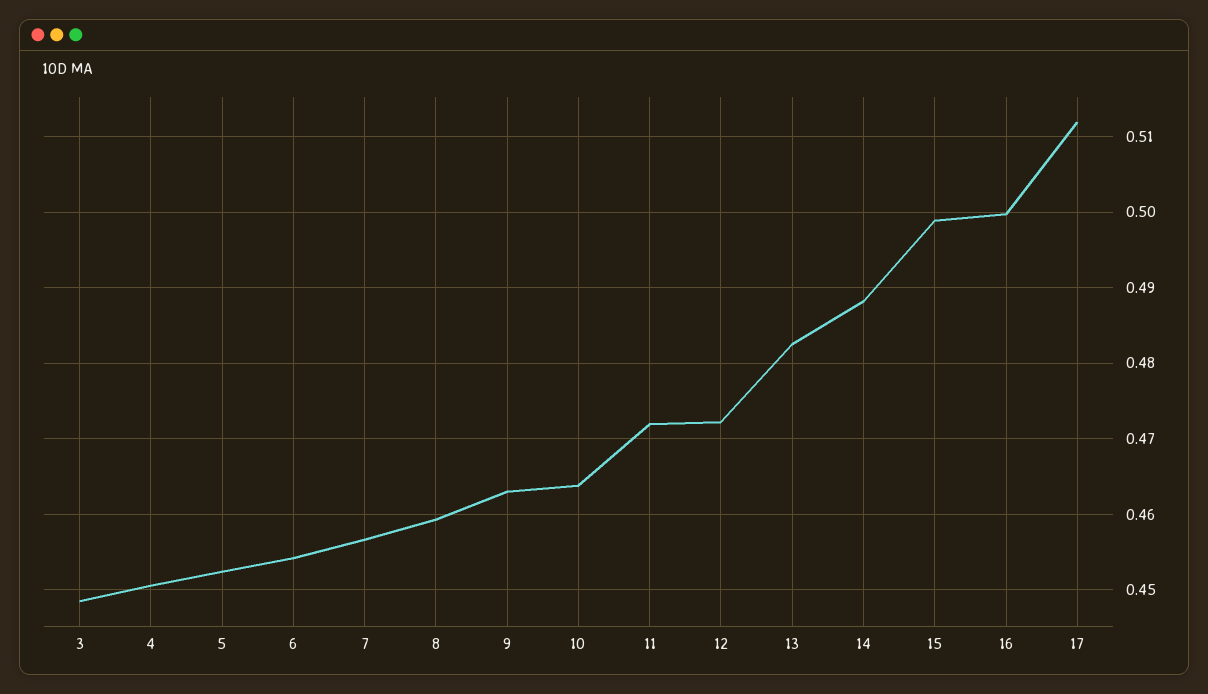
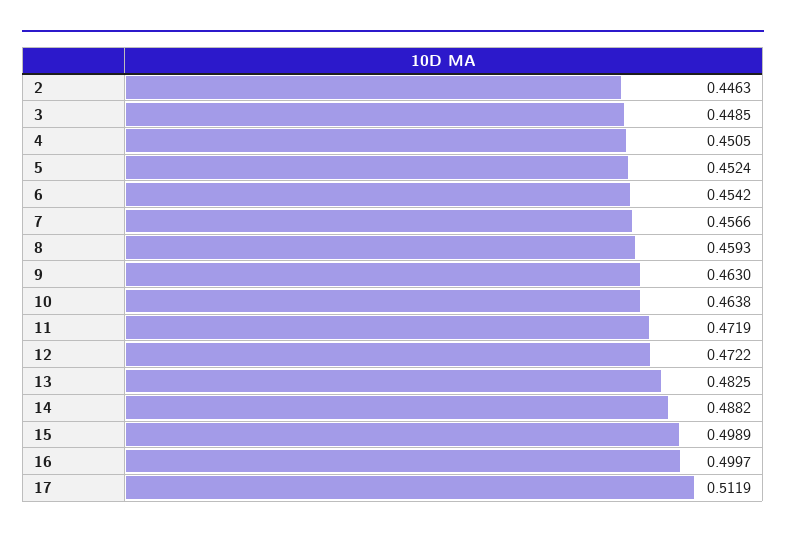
  {
    "3": 0.4485,
    "4": 0.4505,
    "5": 0.4524,
    "6": 0.4542,
    "7": 0.4566,
    "8": 0.4593,
    "9": 0.463,
    "10": 0.4638,
    "11": 0.4719,
    "12": 0.4722,
    "13": 0.4825,
    "14": 0.4882,
    "15": 0.4989,
    "16": 0.4997,
-   "17": 0.5119
+   "17": 0.5119,
+   "2": 0.4463
  }

